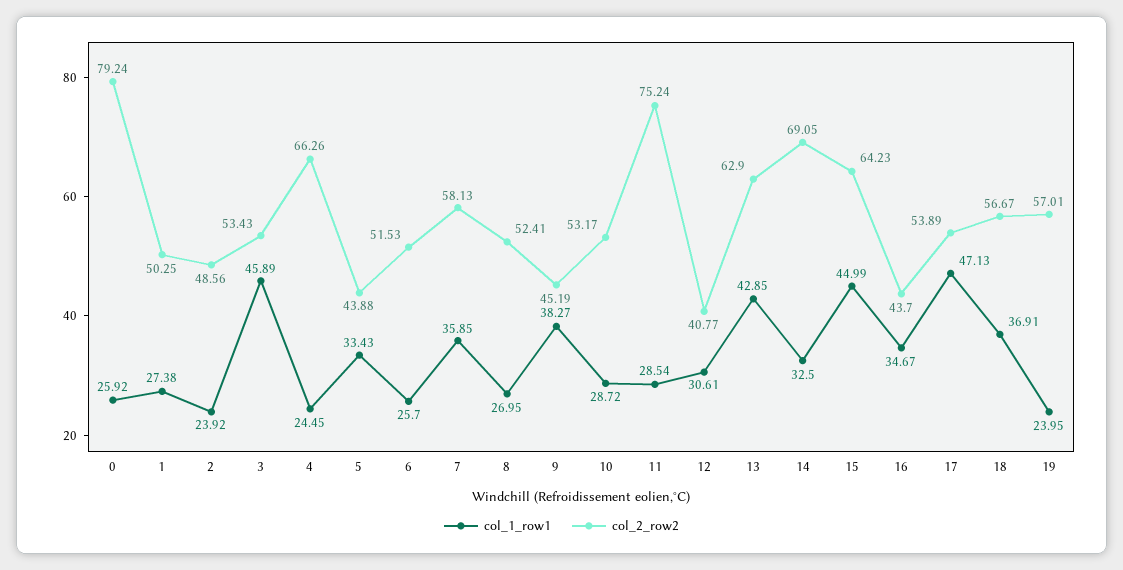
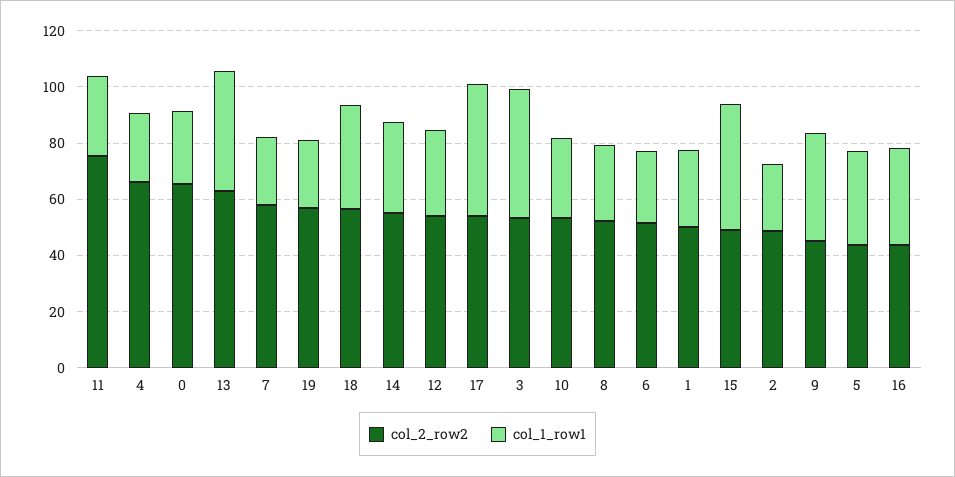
  {
    "col_1_row1": {
      "0": 25.92,
      "1": 27.38,
      "2": 23.92,
      "3": 45.89,
      "4": 24.45,
      "5": 33.43,
      "6": 25.7,
-     "7": 35.85,
+     "7": 25,
      "8": 26.95,
      "9": 38.27,
      "10": 28.72,
      "11": 28.54,
      "12": 30.61,
      "13": 42.85,
      "14": 32.5,
      "15": 44.99,
      "16": 34.67,
      "17": 47.13,
      "18": 36.91,
      "19": 23.95
    },
    "col_2_row2": {
-     "0": 79.24,
+     "0": 65,
      "1": 50.25,
      "2": 48.56,
      "3": 53.43,
      "4": 66.26,
      "5": 43.88,
      "6": 51.53,
      "7": 58.13,
      "8": 52.41,
      "9": 45.19,
      "10": 53.17,
      "11": 75.24,
-     "12": 40.77,
+     "12": 55,
      "13": 62.9,
-     "14": 69.05,
+     "14": 55,
-     "15": 64.23,
+     "15": 50,
      "16": 43.7,
      "17": 53.89,
      "18": 56.67,
      "19": 57.01
    }
  }

